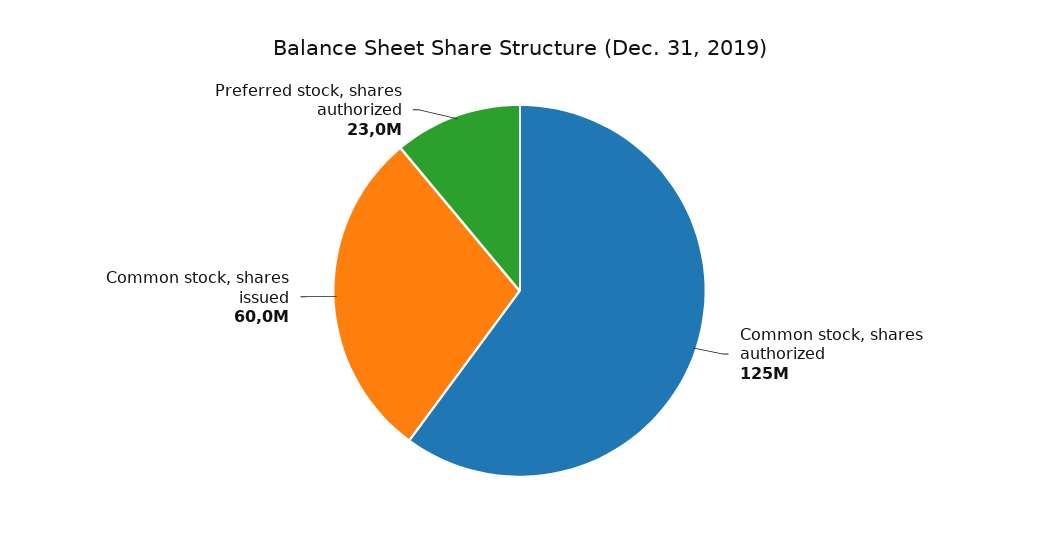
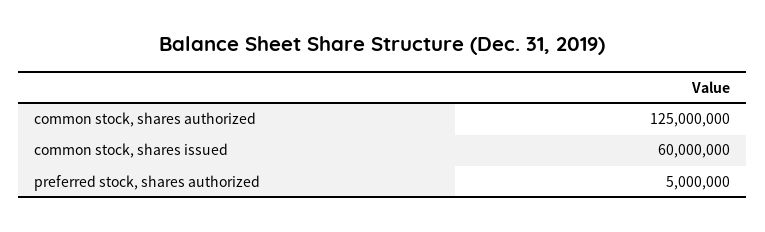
  {
    "Common stock, shares authorized": 125000000,
    "Common stock, shares issued": 60000000,
-   "Preferred stock, shares authorized": 23000000
+   "Preferred stock, shares authorized": 5000000
  }

